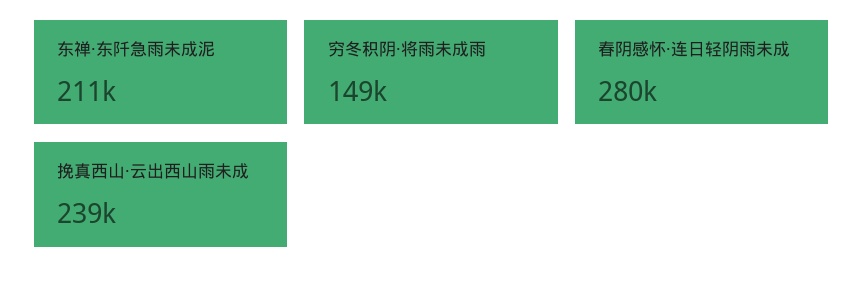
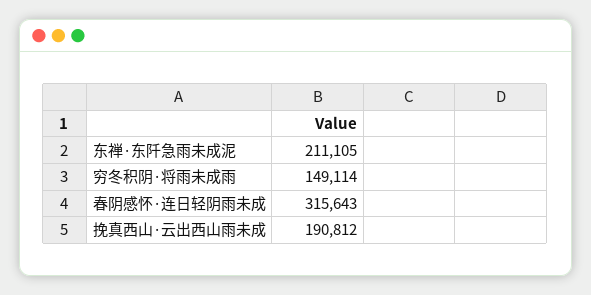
  {
    "东禅·东阡急雨未成泥": 211105,
    "穷冬积阴·将雨未成雨": 149114,
-   "春阴感怀·连日轻阴雨未成": 280000,
+   "春阴感怀·连日轻阴雨未成": 315643,
-   "挽真西山·云出西山雨未成": 239000
+   "挽真西山·云出西山雨未成": 190812
  }

